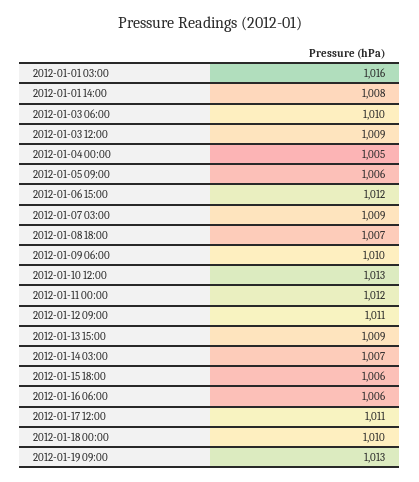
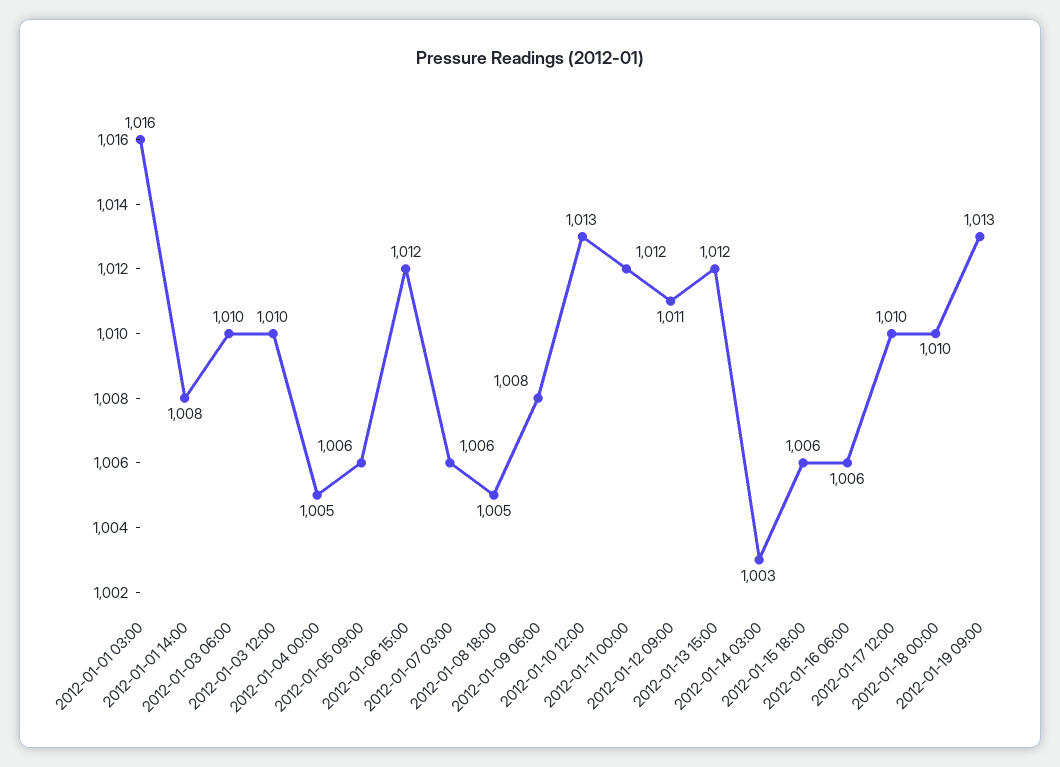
  {
    "2012-01-01 03:00": 1016,
    "2012-01-01 14:00": 1008,
    "2012-01-03 06:00": 1010,
-   "2012-01-03 12:00": 1009,
+   "2012-01-03 12:00": 1010,
    "2012-01-04 00:00": 1005,
    "2012-01-05 09:00": 1006,
    "2012-01-06 15:00": 1012,
-   "2012-01-07 03:00": 1009,
+   "2012-01-07 03:00": 1006,
-   "2012-01-08 18:00": 1007,
+   "2012-01-08 18:00": 1005,
-   "2012-01-09 06:00": 1010,
+   "2012-01-09 06:00": 1008,
    "2012-01-10 12:00": 1013,
    "2012-01-11 00:00": 1012,
    "2012-01-12 09:00": 1011,
-   "2012-01-13 15:00": 1009,
+   "2012-01-13 15:00": 1012,
-   "2012-01-14 03:00": 1007,
+   "2012-01-14 03:00": 1003,
    "2012-01-15 18:00": 1006,
    "2012-01-16 06:00": 1006,
-   "2012-01-17 12:00": 1011,
+   "2012-01-17 12:00": 1010,
    "2012-01-18 00:00": 1010,
    "2012-01-19 09:00": 1013
  }

